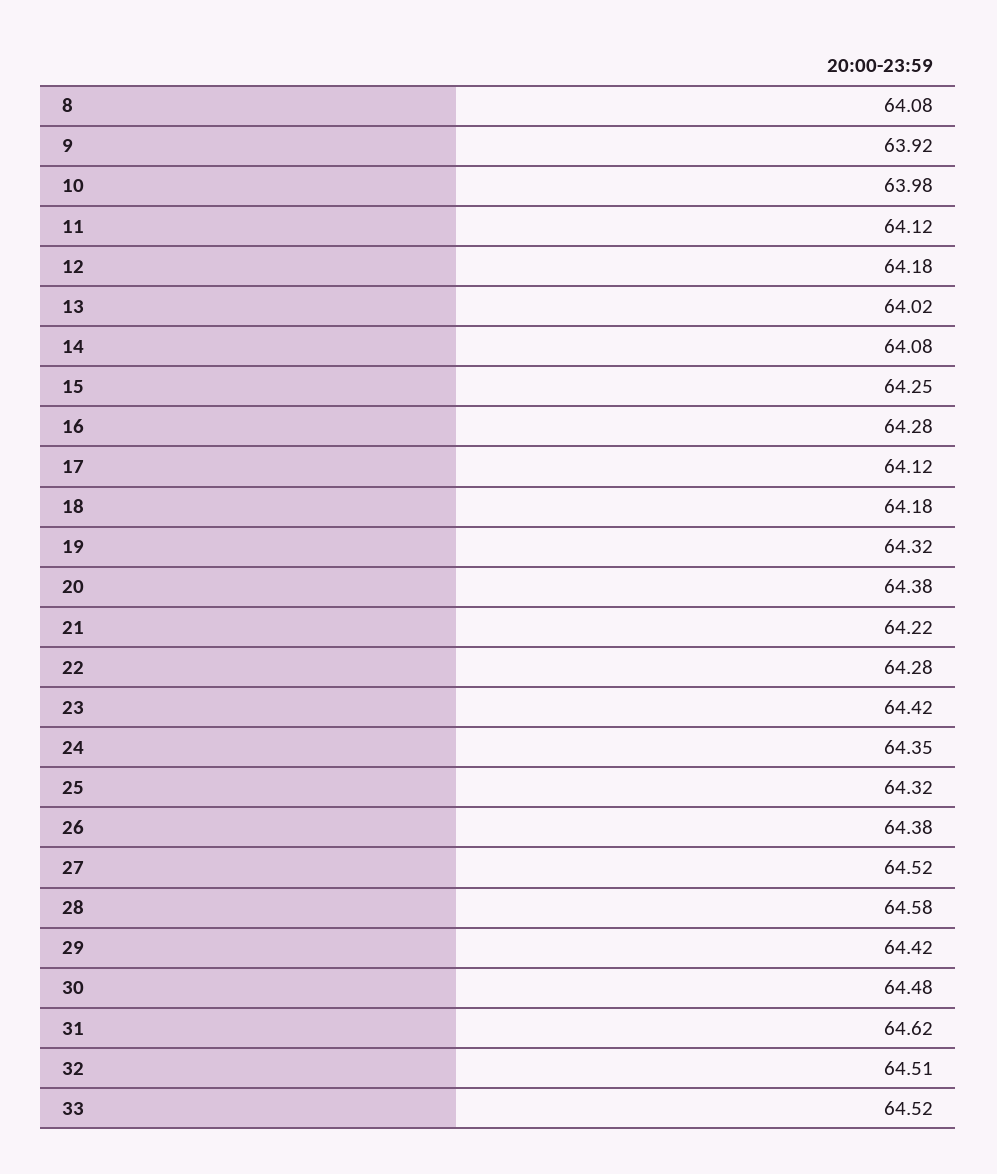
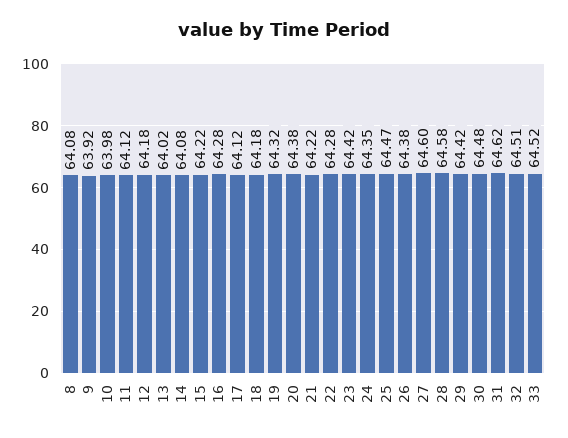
  {
    "8": 64.08,
    "9": 63.92,
    "10": 63.98,
    "11": 64.12,
    "12": 64.18,
    "13": 64.02,
    "14": 64.08,
-   "15": 64.25,
+   "15": 64.22,
    "16": 64.28,
    "17": 64.12,
    "18": 64.18,
    "19": 64.32,
    "20": 64.38,
    "21": 64.22,
    "22": 64.28,
    "23": 64.42,
    "24": 64.35,
-   "25": 64.32,
+   "25": 64.47,
    "26": 64.38,
-   "27": 64.52,
+   "27": 64.6,
    "28": 64.58,
    "29": 64.42,
    "30": 64.48,
    "31": 64.62,
    "32": 64.51,
    "33": 64.52
  }

